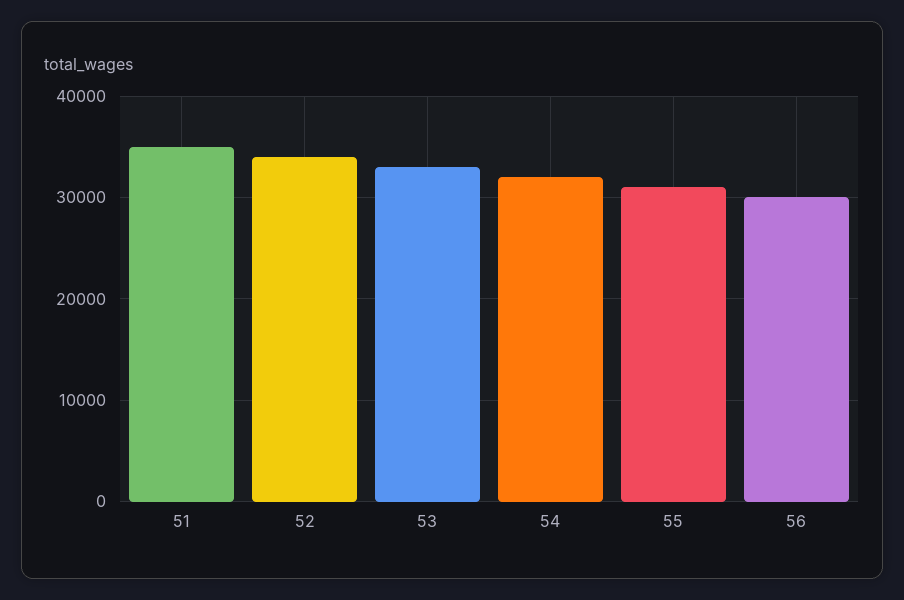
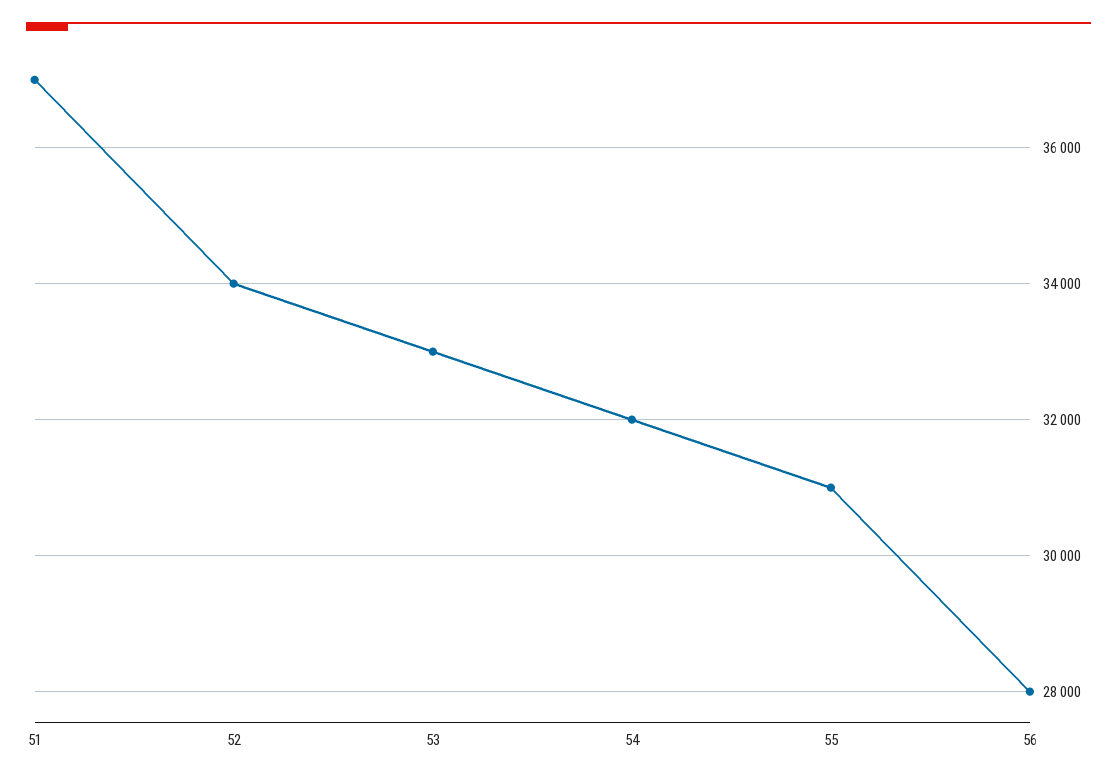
  {
-   "51": 35000,
+   "51": 37000,
    "52": 34000,
    "53": 33000,
    "54": 32000,
    "55": 31000,
-   "56": 30000
+   "56": 28000
  }

